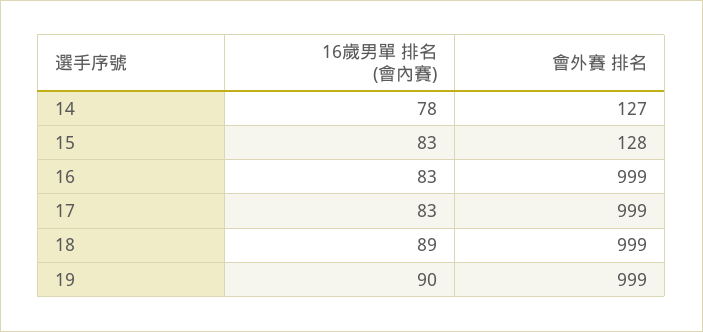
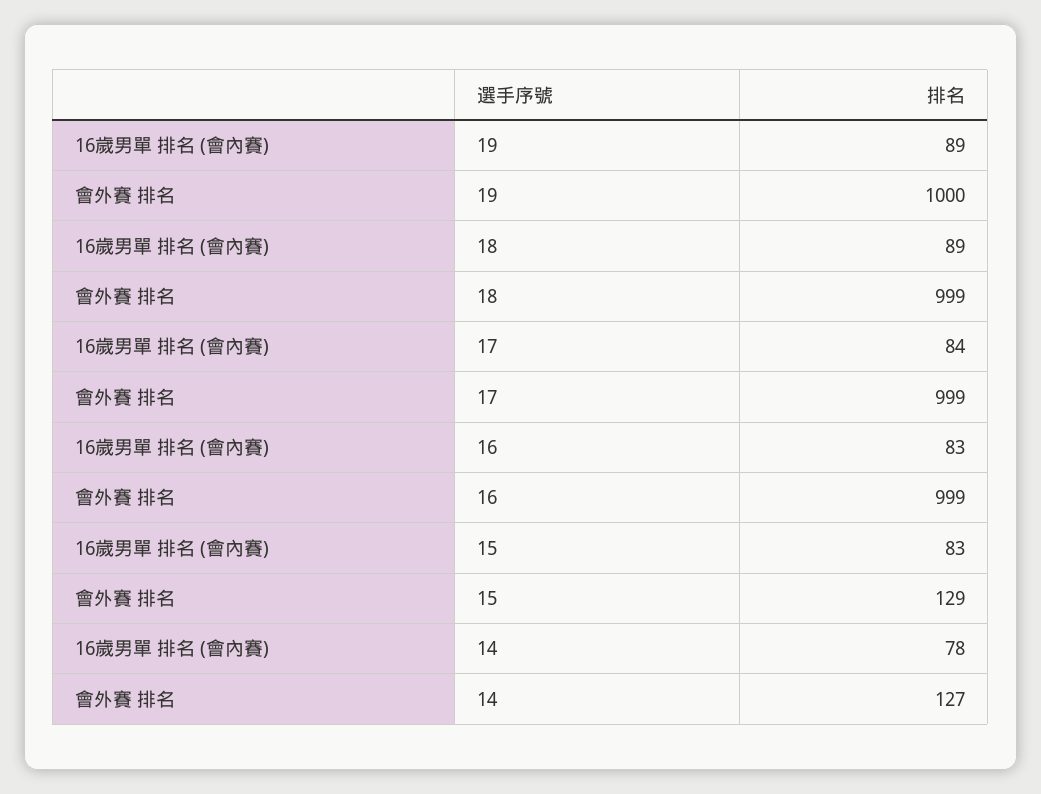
  {
    "16歲男單 排名 (會內賽)": {
      "14": 78,
      "15": 83,
      "16": 83,
-     "17": 83,
+     "17": 84,
      "18": 89,
-     "19": 90
+     "19": 89
    },
    "會外賽 排名": {
      "14": 127,
-     "15": 128,
+     "15": 129,
      "16": 999,
      "17": 999,
      "18": 999,
-     "19": 999
+     "19": 1000
    }
  }

